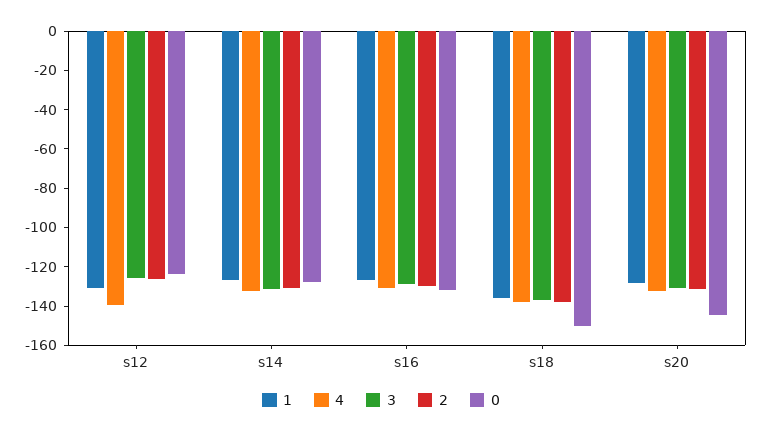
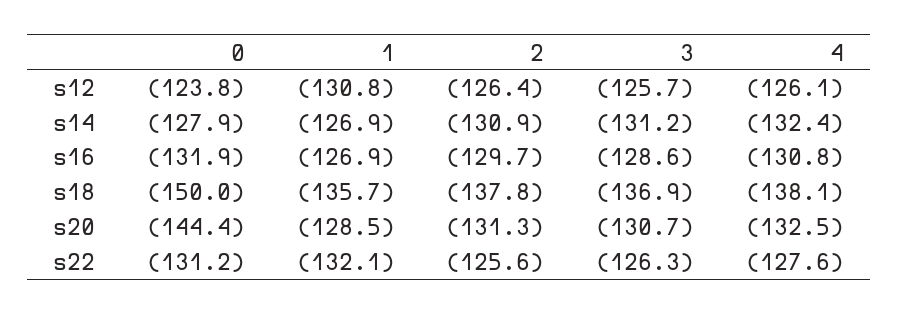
  {
    "1": {
      "s12": -130.8,
      "s14": -126.9,
      "s16": -126.9,
      "s18": -135.7,
-     "s20": -128.5
+     "s20": -128.5,
+     "s22": -132.1
    },
    "4": {
-     "s12": -140,
+     "s12": -126.1,
      "s14": -132.4,
      "s16": -130.8,
      "s18": -138.1,
-     "s20": -132.5
+     "s20": -132.5,
+     "s22": -127.6
    },
    "3": {
      "s12": -125.7,
      "s14": -131.2,
      "s16": -128.6,
      "s18": -136.9,
-     "s20": -130.7
+     "s20": -130.7,
+     "s22": -126.3
    },
    "2": {
      "s12": -126.4,
      "s14": -130.9,
      "s16": -129.7,
      "s18": -137.8,
-     "s20": -131.3
+     "s20": -131.3,
+     "s22": -125.6
    },
    "0": {
      "s12": -123.8,
      "s14": -127.9,
      "s16": -131.9,
      "s18": -150,
-     "s20": -144.4
+     "s20": -144.4,
+     "s22": -131.2
    }
  }

